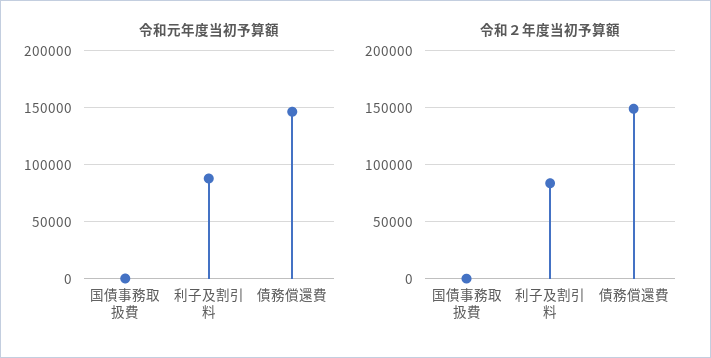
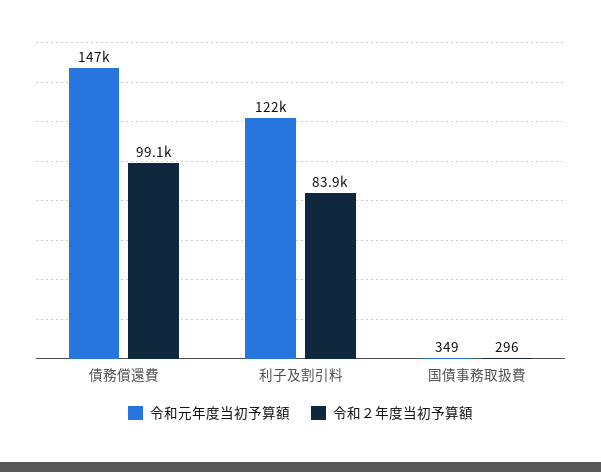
  {
    "令和元年度当初予算額": {
      "国債事務取扱費": 349,
-     "利子及割引料": 90000,
+     "利子及割引料": 122000,
      "債務償還費": 147000
    },
    "令和２年度当初予算額": {
      "国債事務取扱費": 296,
      "利子及割引料": 83900,
-     "債務償還費": 150000
+     "債務償還費": 99100
    }
  }

